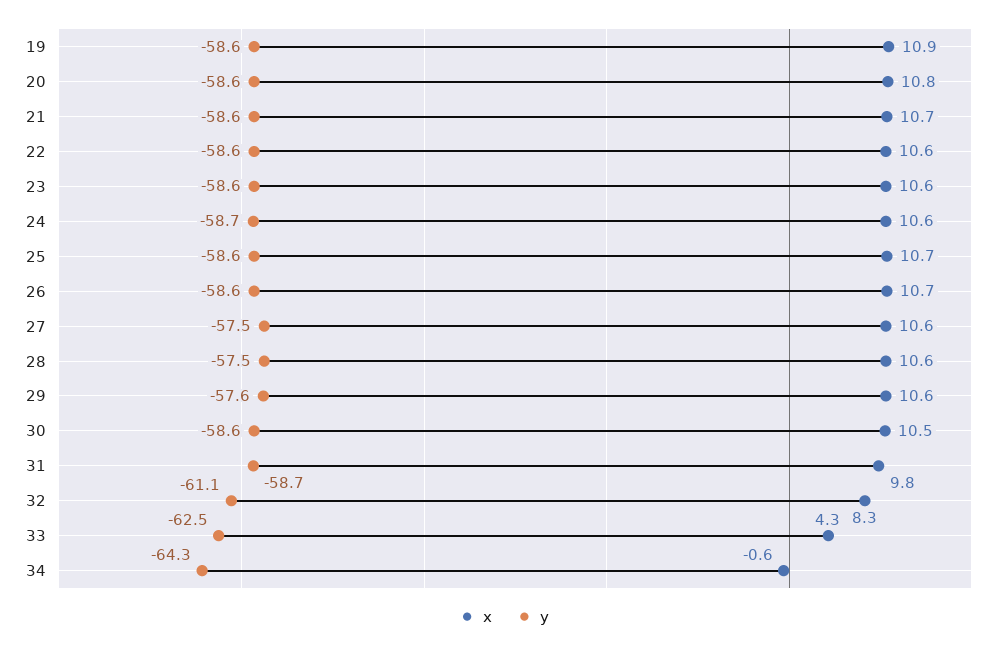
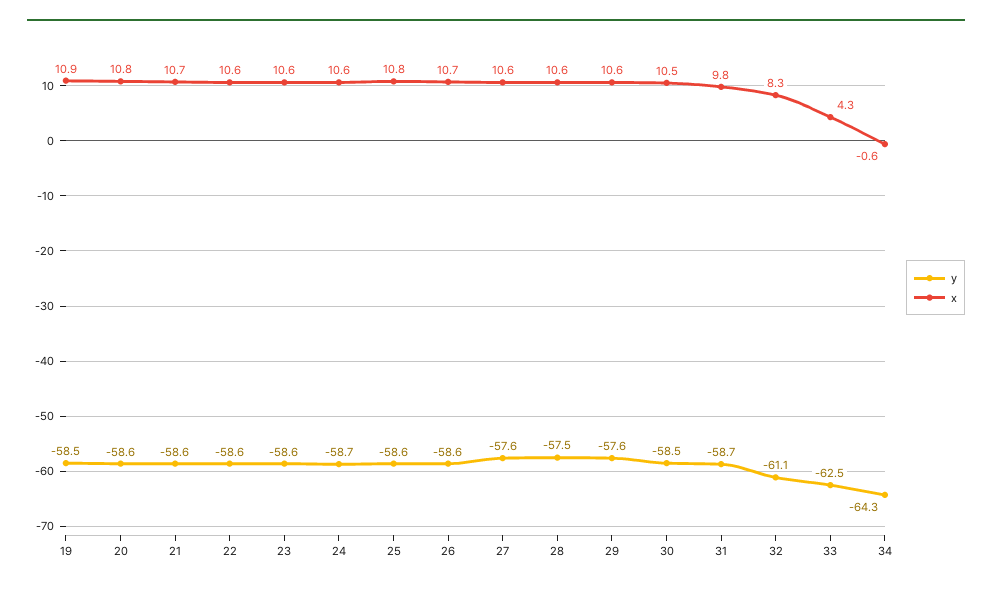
  {
    "x": {
      "19": 10.9,
      "20": 10.8,
      "21": 10.7,
      "22": 10.6,
      "23": 10.6,
      "24": 10.6,
-     "25": 10.7,
+     "25": 10.8,
      "26": 10.7,
      "27": 10.6,
      "28": 10.6,
      "29": 10.6,
      "30": 10.5,
      "31": 9.8,
      "32": 8.3,
      "33": 4.3,
      "34": -0.6
    },
    "y": {
-     "19": -58.6,
+     "19": -58.5,
      "20": -58.6,
      "21": -58.6,
      "22": -58.6,
      "23": -58.6,
      "24": -58.7,
      "25": -58.6,
      "26": -58.6,
-     "27": -57.5,
+     "27": -57.6,
      "28": -57.5,
      "29": -57.6,
-     "30": -58.6,
+     "30": -58.5,
      "31": -58.7,
      "32": -61.1,
      "33": -62.5,
      "34": -64.3
    }
  }

